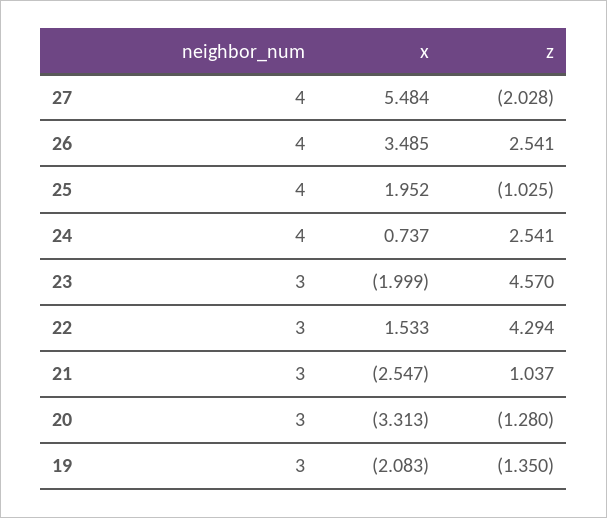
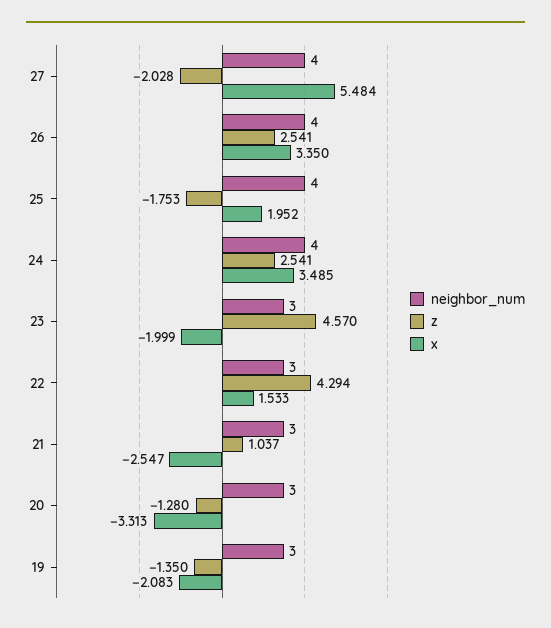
  {
    "neighbor_num": {
      "27": 4,
      "26": 4,
      "25": 4,
      "24": 4,
      "23": 3,
      "22": 3,
      "21": 3,
      "20": 3,
      "19": 3
    },
    "x": {
      "27": 5.484,
-     "26": 3.485,
+     "26": 3.35,
      "25": 1.952,
-     "24": 0.737,
+     "24": 3.485,
      "23": -1.999,
      "22": 1.533,
      "21": -2.547,
      "20": -3.313,
      "19": -2.083
    },
    "z": {
      "27": -2.028,
      "26": 2.541,
-     "25": -1.025,
+     "25": -1.753,
      "24": 2.541,
      "23": 4.57,
      "22": 4.294,
      "21": 1.037,
      "20": -1.28,
      "19": -1.35
    }
  }

